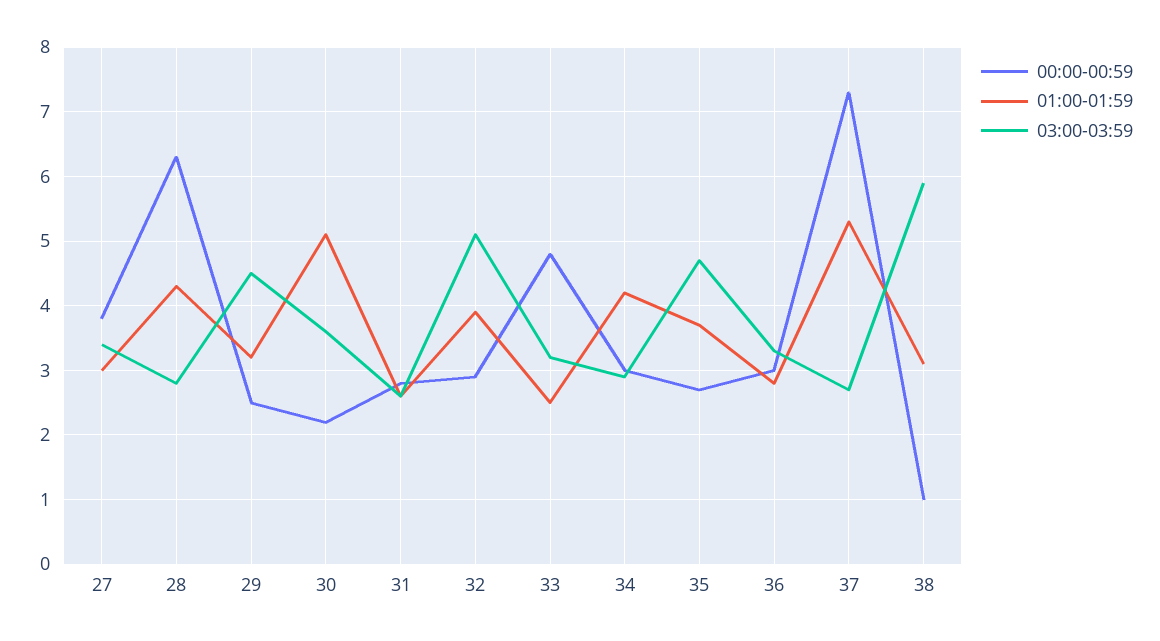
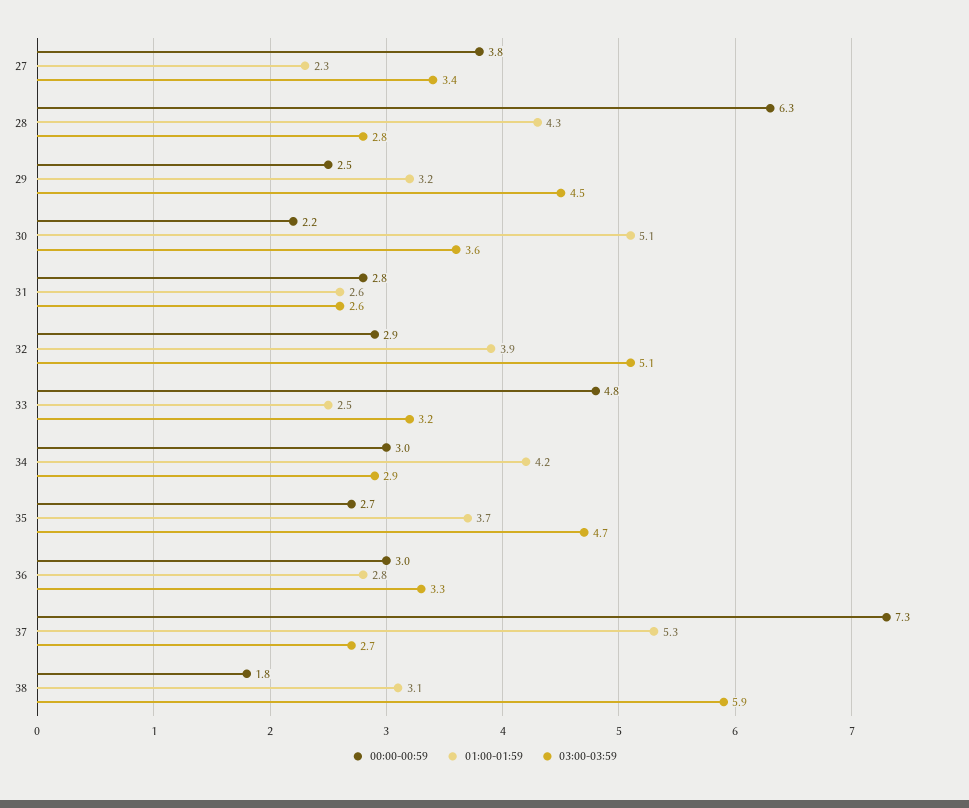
  {
    "00:00-00:59": {
      "27": 3.8,
      "28": 6.3,
      "29": 2.5,
      "30": 2.2,
      "31": 2.8,
      "32": 2.9,
      "33": 4.8,
      "34": 3,
      "35": 2.7,
      "36": 3,
      "37": 7.3,
-     "38": 1
+     "38": 1.8
    },
    "01:00-01:59": {
-     "27": 3,
+     "27": 2.3,
      "28": 4.3,
      "29": 3.2,
      "30": 5.1,
      "31": 2.6,
      "32": 3.9,
      "33": 2.5,
      "34": 4.2,
      "35": 3.7,
      "36": 2.8,
      "37": 5.3,
      "38": 3.1
    },
    "03:00-03:59": {
      "27": 3.4,
      "28": 2.8,
      "29": 4.5,
      "30": 3.6,
      "31": 2.6,
      "32": 5.1,
      "33": 3.2,
      "34": 2.9,
      "35": 4.7,
      "36": 3.3,
      "37": 2.7,
      "38": 5.9
    }
  }

